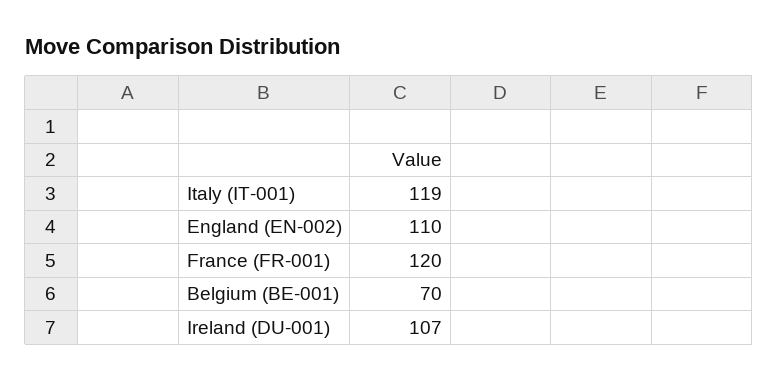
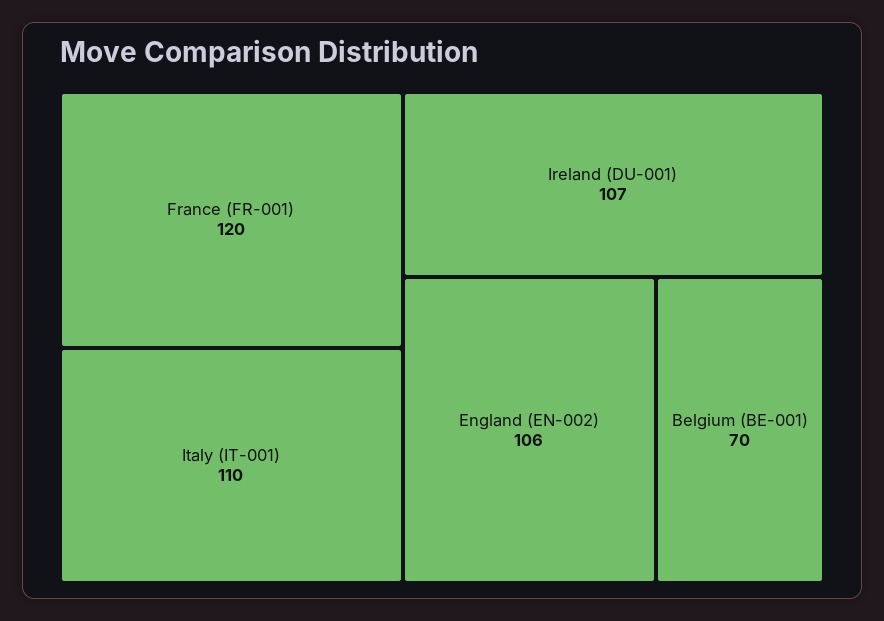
  {
-   "Italy (IT-001)": 119,
+   "Italy (IT-001)": 110,
-   "England (EN-002)": 110,
+   "England (EN-002)": 106,
    "France (FR-001)": 120,
    "Belgium (BE-001)": 70,
    "Ireland (DU-001)": 107
  }

